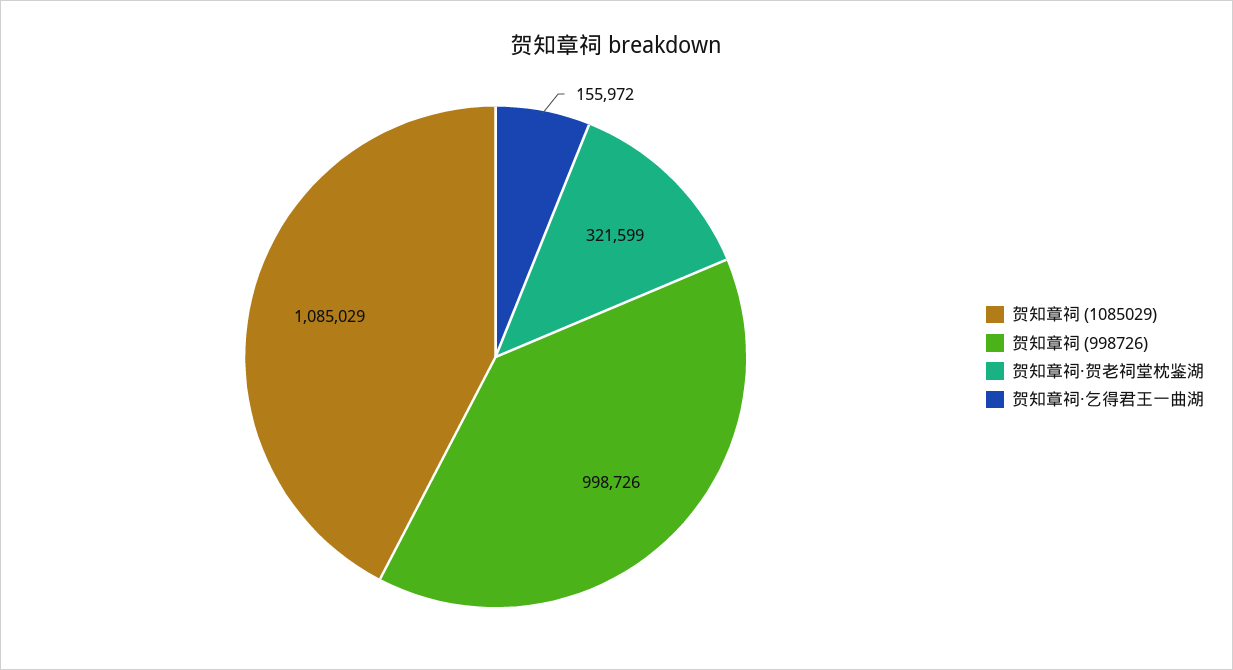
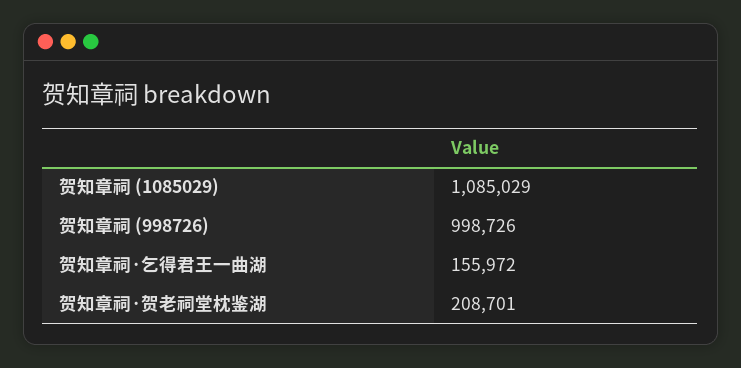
  {
    "贺知章祠 (1085029)": 1085029,
    "贺知章祠 (998726)": 998726,
-   "贺知章祠·贺老祠堂枕鉴湖": 321599,
+   "贺知章祠·贺老祠堂枕鉴湖": 208701,
    "贺知章祠·乞得君王一曲湖": 155972
  }

